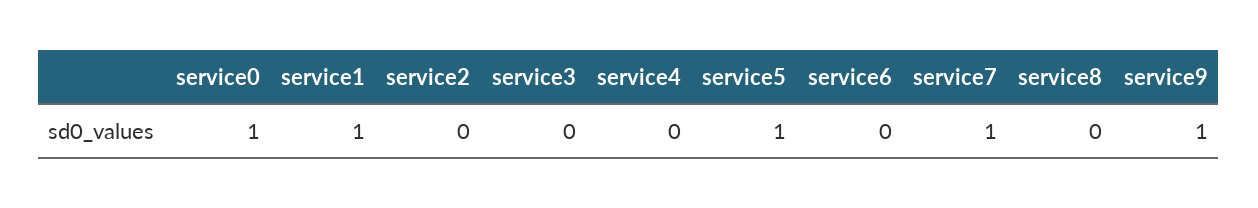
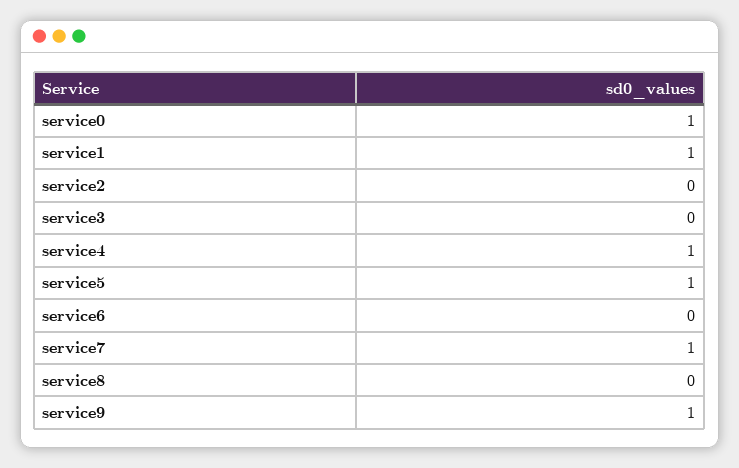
  {
    "service0": 1,
    "service1": 1,
    "service2": 0,
    "service3": 0,
-   "service4": 0,
+   "service4": 1,
    "service5": 1,
    "service6": 0,
    "service7": 1,
    "service8": 0,
    "service9": 1
  }

